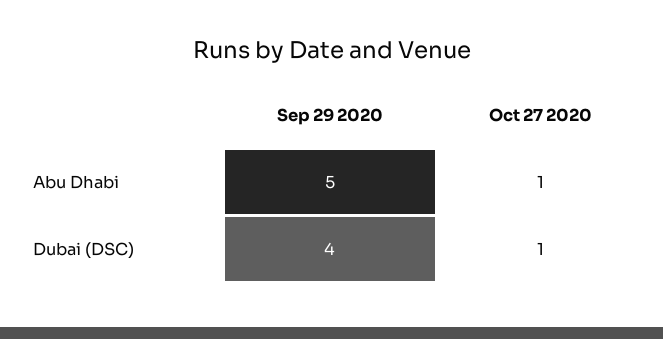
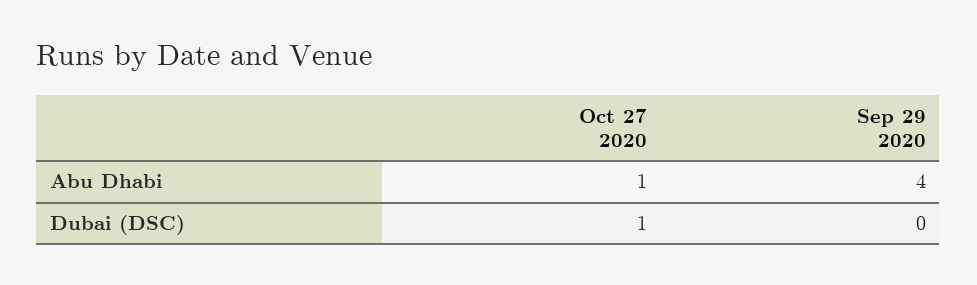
  {
    "Sep 29 2020": {
-     "Abu Dhabi": 5,
+     "Abu Dhabi": 4,
-     "Dubai (DSC)": 4
+     "Dubai (DSC)": 0
    },
    "Oct 27 2020": {
      "Abu Dhabi": 1,
      "Dubai (DSC)": 1
    }
  }

